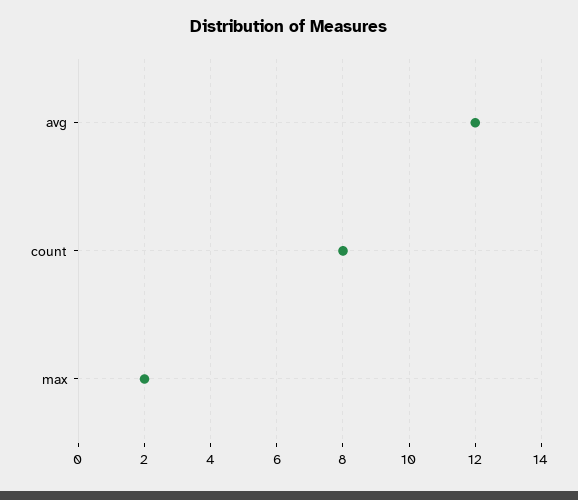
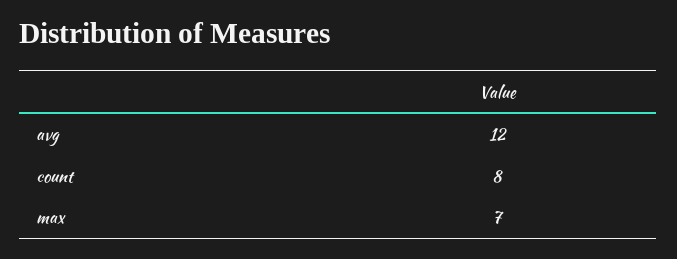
  {
    "avg": 12,
    "count": 8,
-   "max": 2
+   "max": 7
  }

